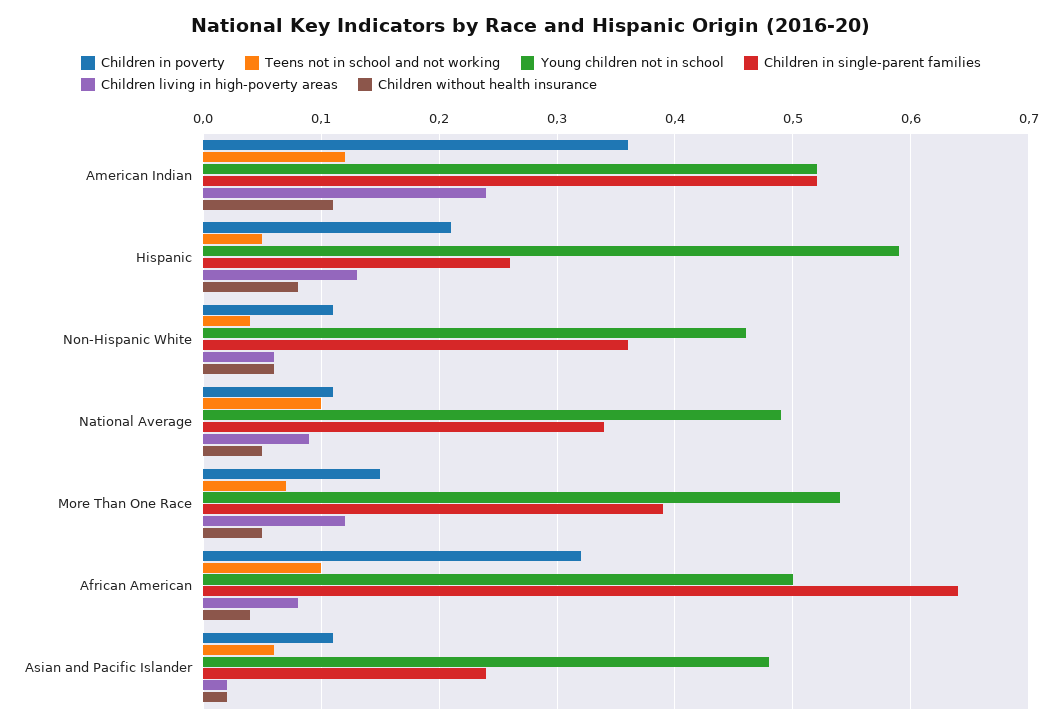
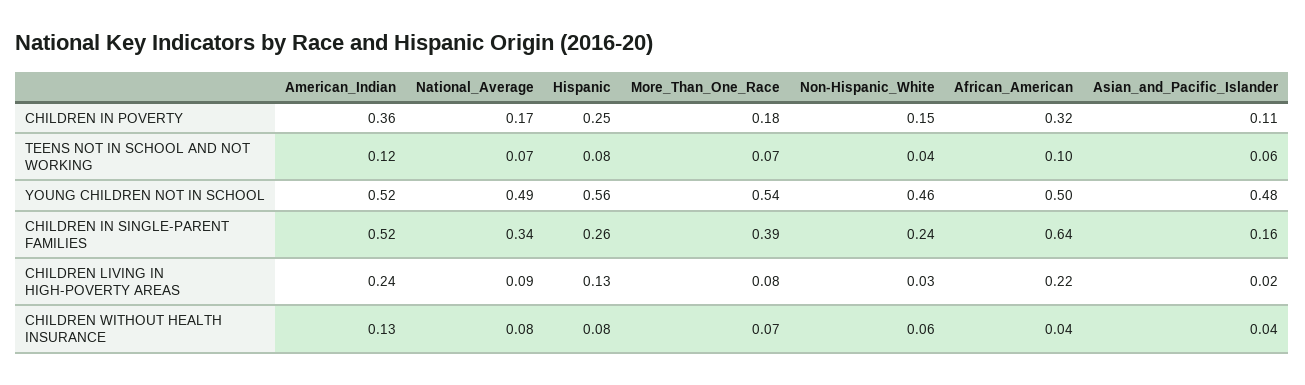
  {
    "Children in poverty": {
      "American Indian": 0.36,
-     "Hispanic": 0.21,
+     "Hispanic": 0.25,
-     "Non-Hispanic White": 0.11,
+     "Non-Hispanic White": 0.15,
-     "National Average": 0.11,
+     "National Average": 0.17,
-     "More Than One Race": 0.15,
+     "More Than One Race": 0.18,
      "African American": 0.32,
      "Asian and Pacific Islander": 0.11
    },
    "Teens not in school and not working": {
      "American Indian": 0.12,
-     "Hispanic": 0.05,
+     "Hispanic": 0.08,
      "Non-Hispanic White": 0.04,
-     "National Average": 0.1,
+     "National Average": 0.07,
      "More Than One Race": 0.07,
      "African American": 0.1,
      "Asian and Pacific Islander": 0.06
    },
    "Young children not in school": {
      "American Indian": 0.52,
-     "Hispanic": 0.59,
+     "Hispanic": 0.56,
      "Non-Hispanic White": 0.46,
      "National Average": 0.49,
      "More Than One Race": 0.54,
      "African American": 0.5,
      "Asian and Pacific Islander": 0.48
    },
    "Children in single-parent families": {
      "American Indian": 0.52,
      "Hispanic": 0.26,
-     "Non-Hispanic White": 0.36,
+     "Non-Hispanic White": 0.24,
      "National Average": 0.34,
      "More Than One Race": 0.39,
      "African American": 0.64,
-     "Asian and Pacific Islander": 0.24
+     "Asian and Pacific Islander": 0.16
    },
    "Children living in high-poverty areas": {
      "American Indian": 0.24,
      "Hispanic": 0.13,
-     "Non-Hispanic White": 0.06,
+     "Non-Hispanic White": 0.03,
      "National Average": 0.09,
-     "More Than One Race": 0.12,
+     "More Than One Race": 0.08,
-     "African American": 0.08,
+     "African American": 0.22,
      "Asian and Pacific Islander": 0.02
    },
    "Children without health insurance": {
-     "American Indian": 0.11,
+     "American Indian": 0.13,
      "Hispanic": 0.08,
      "Non-Hispanic White": 0.06,
-     "National Average": 0.05,
+     "National Average": 0.08,
-     "More Than One Race": 0.05,
+     "More Than One Race": 0.07,
      "African American": 0.04,
-     "Asian and Pacific Islander": 0.02
+     "Asian and Pacific Islander": 0.04
    }
  }

